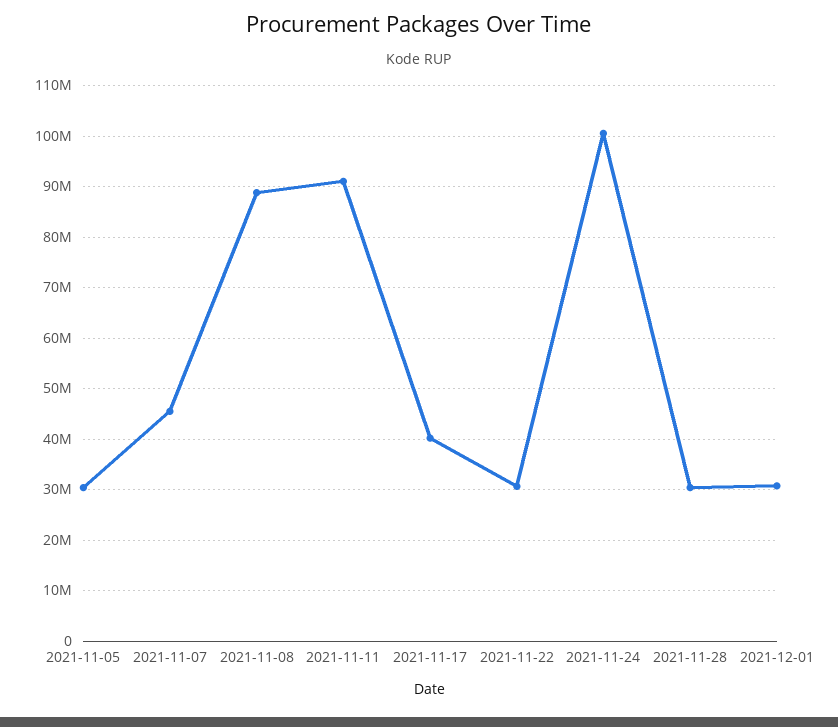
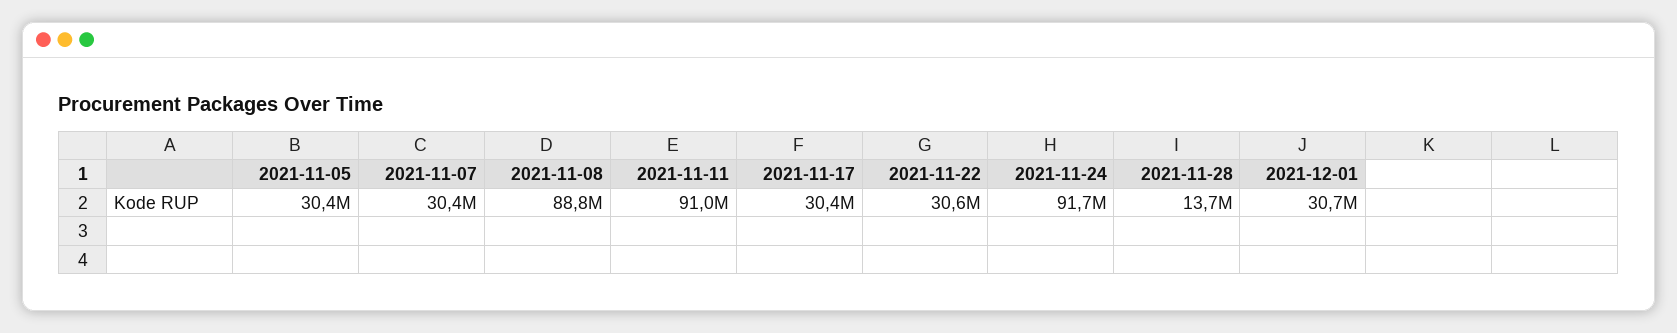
  {
    "2021-11-05": 30400000,
-   "2021-11-07": 46000000,
+   "2021-11-07": 30400000,
    "2021-11-08": 88800000,
    "2021-11-11": 91000000,
-   "2021-11-17": 40000000,
+   "2021-11-17": 30400000,
    "2021-11-22": 30600000,
-   "2021-11-24": 100000000,
+   "2021-11-24": 91700000,
-   "2021-11-28": 30000000,
+   "2021-11-28": 13700000,
    "2021-12-01": 30700000
  }

